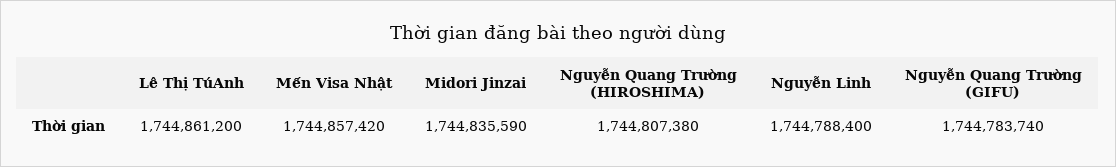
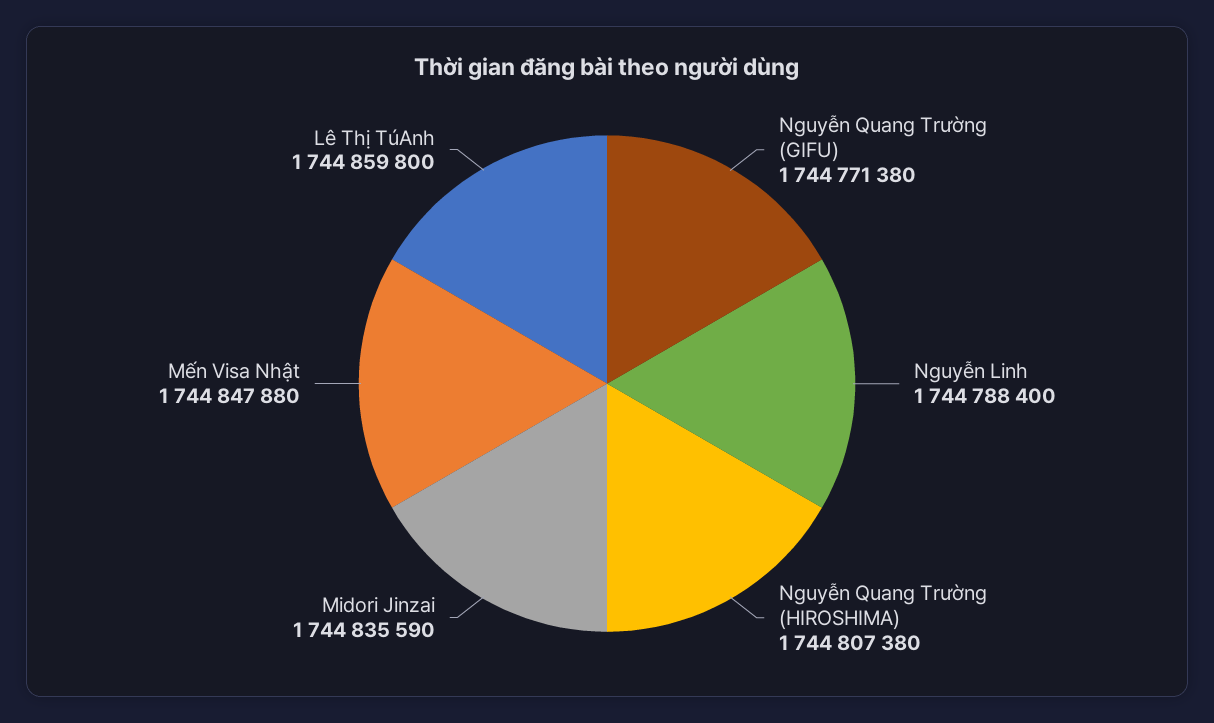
  {
-   "Lê Thị TúAnh": 1744861200,
+   "Lê Thị TúAnh": 1744859800,
-   "Mến Visa Nhật": 1744857420,
+   "Mến Visa Nhật": 1744847880,
    "Midori Jinzai": 1744835590,
    "Nguyễn Quang Trường (HIROSHIMA)": 1744807380,
    "Nguyễn Linh": 1744788400,
-   "Nguyễn Quang Trường (GIFU)": 1744783740
+   "Nguyễn Quang Trường (GIFU)": 1744771380
  }

